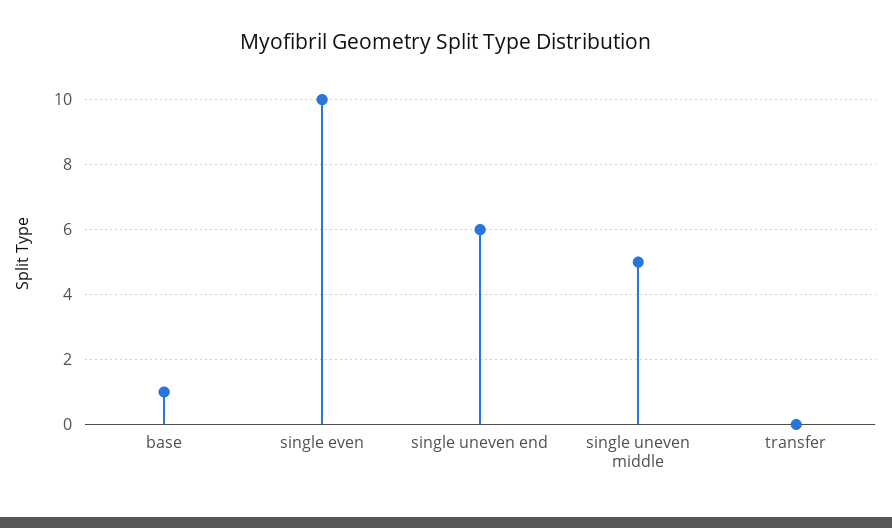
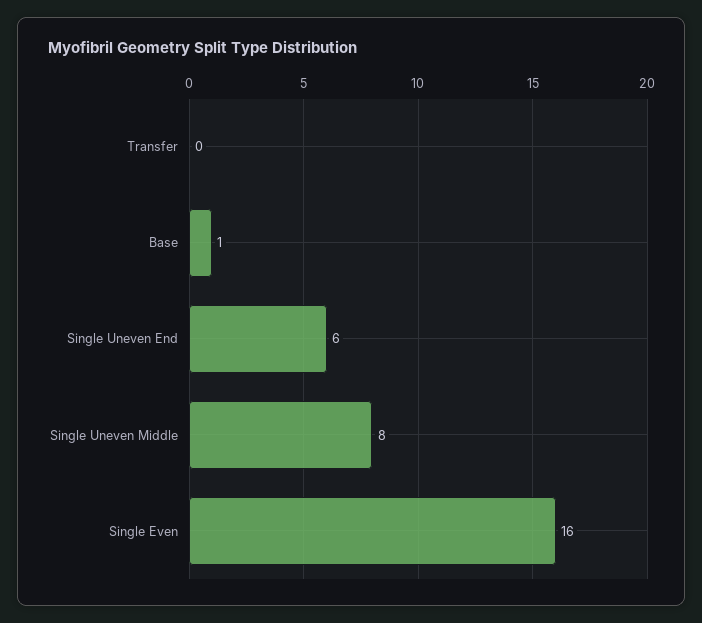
  {
    "base": 1,
-   "single even": 10,
+   "single even": 16,
    "single uneven end": 6,
-   "single uneven middle": 5,
+   "single uneven middle": 8,
    "transfer": 0
  }

